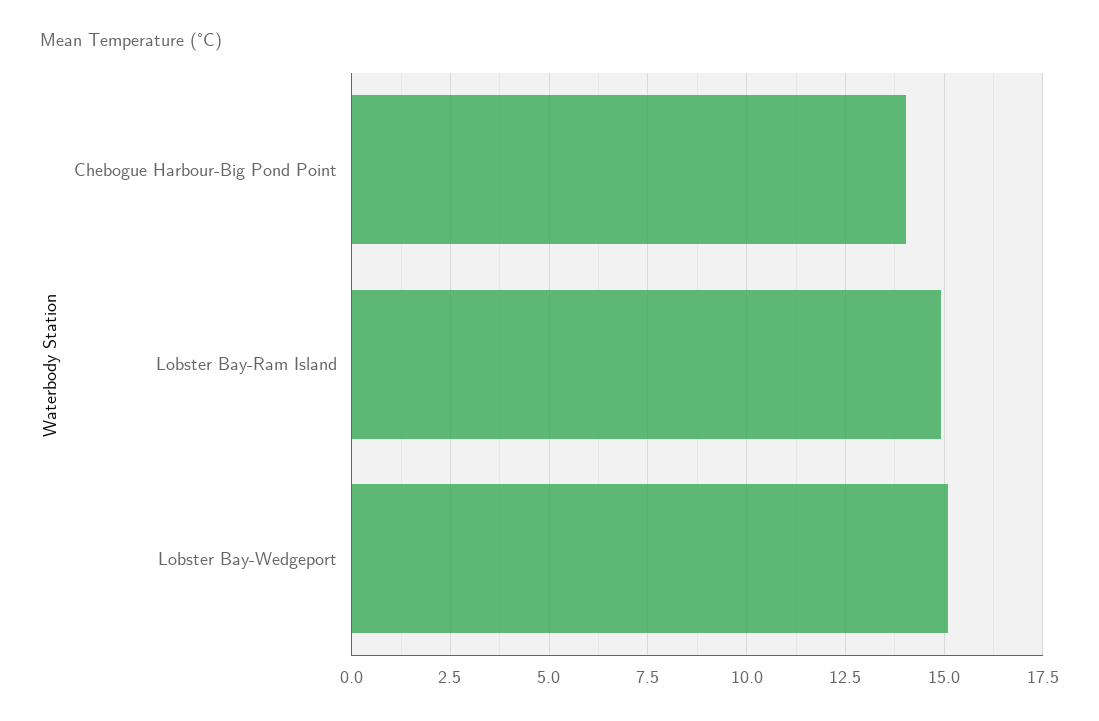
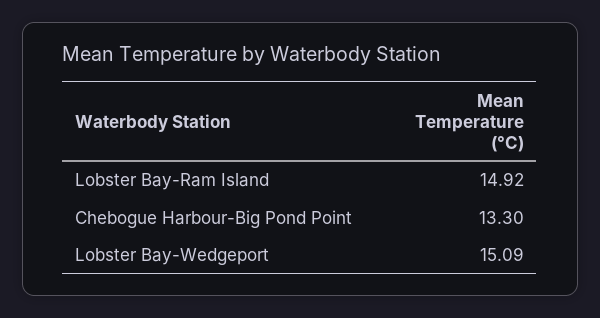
  {
-   "Chebogue Harbour-Big Pond Point": 14,
+   "Chebogue Harbour-Big Pond Point": 13.3,
    "Lobster Bay-Ram Island": 14.92,
    "Lobster Bay-Wedgeport": 15.09
  }

